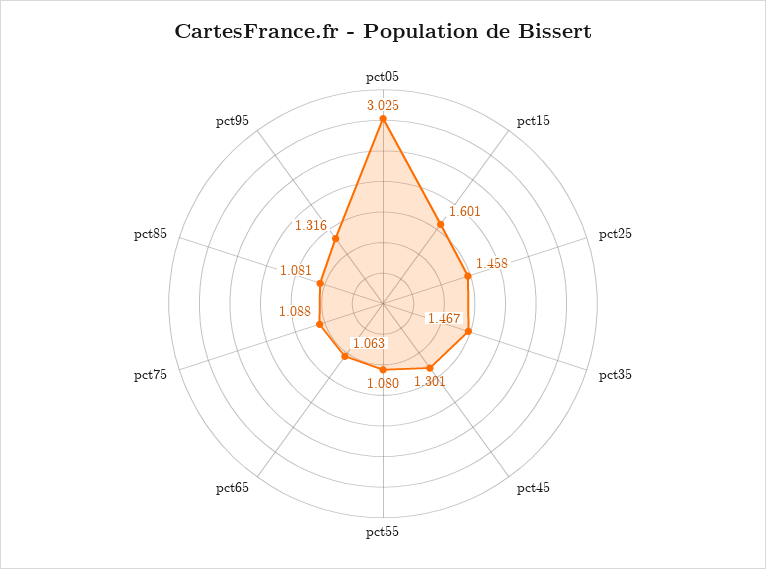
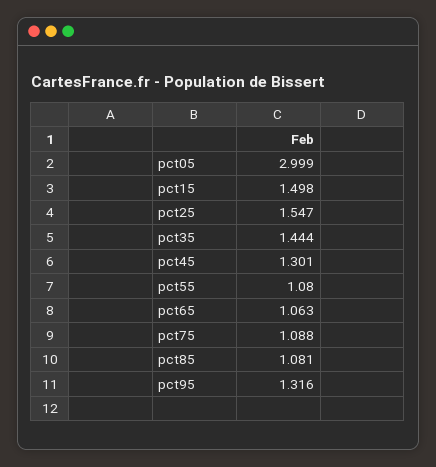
  {
-   "pct05": 3.025,
+   "pct05": 2.999,
-   "pct15": 1.601,
+   "pct15": 1.498,
-   "pct25": 1.458,
+   "pct25": 1.547,
-   "pct35": 1.467,
+   "pct35": 1.444,
    "pct45": 1.301,
    "pct55": 1.08,
    "pct65": 1.063,
    "pct75": 1.088,
    "pct85": 1.081,
    "pct95": 1.316
  }

